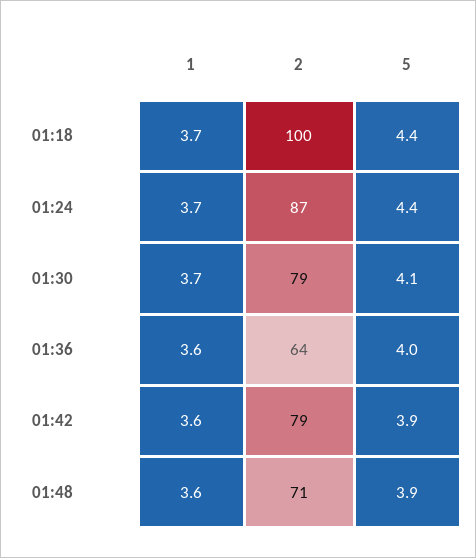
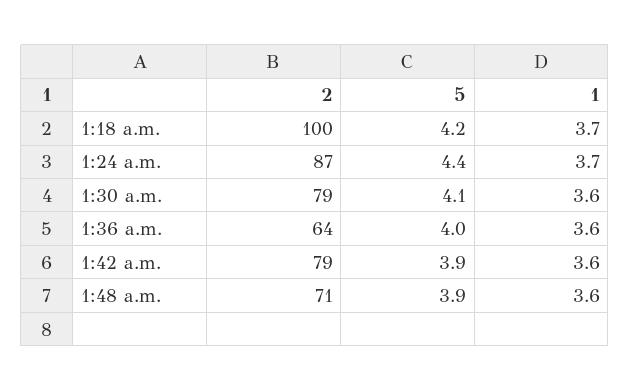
  {
    "1": {
      "01:18": 3.7,
      "01:24": 3.7,
-     "01:30": 3.7,
+     "01:30": 3.6,
      "01:36": 3.6,
      "01:42": 3.6,
      "01:48": 3.6
    },
    "2": {
      "01:18": 100,
      "01:24": 87,
      "01:30": 79,
      "01:36": 64,
      "01:42": 79,
      "01:48": 71
    },
    "5": {
-     "01:18": 4.4,
+     "01:18": 4.2,
      "01:24": 4.4,
      "01:30": 4.1,
      "01:36": 4,
      "01:42": 3.9,
      "01:48": 3.9
    }
  }

